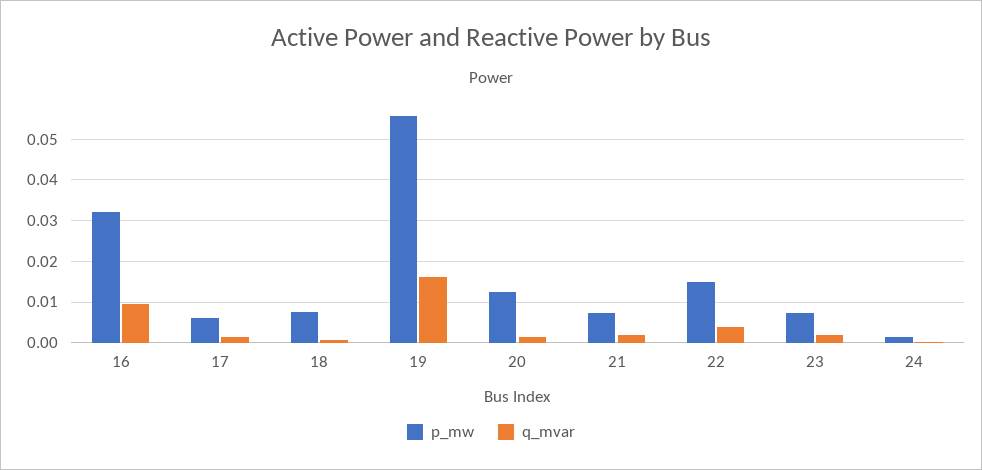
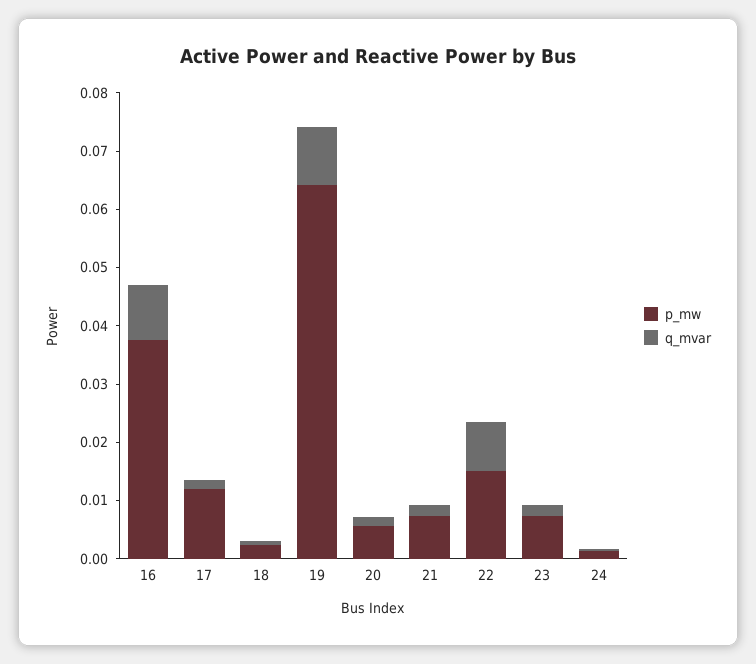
  {
    "p_mw": {
-     "16": 0.032,
+     "16": 0.038,
-     "17": 0.006,
+     "17": 0.012,
-     "18": 0.008,
+     "18": 0.002,
-     "19": 0.056,
+     "19": 0.064,
-     "20": 0.012,
+     "20": 0.006,
      "21": 0.008,
      "22": 0.016,
      "23": 0.008,
      "24": 0.002
    },
    "q_mvar": {
      "16": 0.01,
      "17": 0.002,
      "18": 0,
-     "19": 0.016,
+     "19": 0.01,
      "20": 0.002,
      "21": 0.002,
-     "22": 0.004,
+     "22": 0.008,
      "23": 0.002,
      "24": 0
    }
  }

